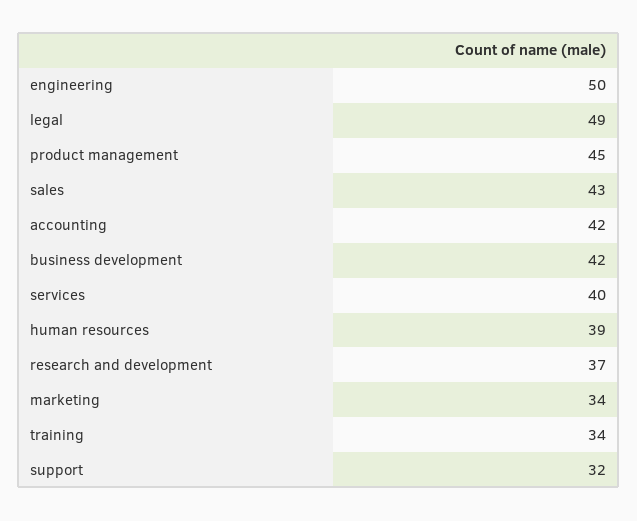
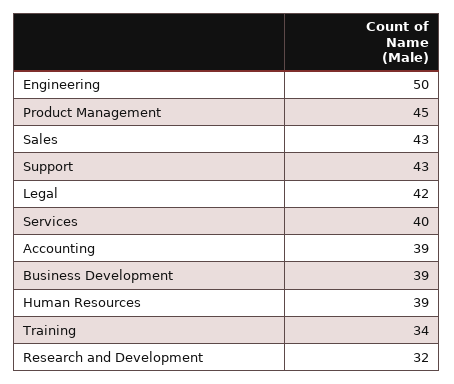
  {
    "engineering": 50,
-   "legal": 49,
+   "legal": 42,
    "product management": 45,
    "sales": 43,
-   "accounting": 42,
+   "accounting": 39,
-   "business development": 42,
+   "business development": 39,
    "services": 40,
    "human resources": 39,
-   "research and development": 37,
+   "research and development": 32,
-   "marketing": 34,
    "training": 34,
-   "support": 32
+   "support": 43
  }

